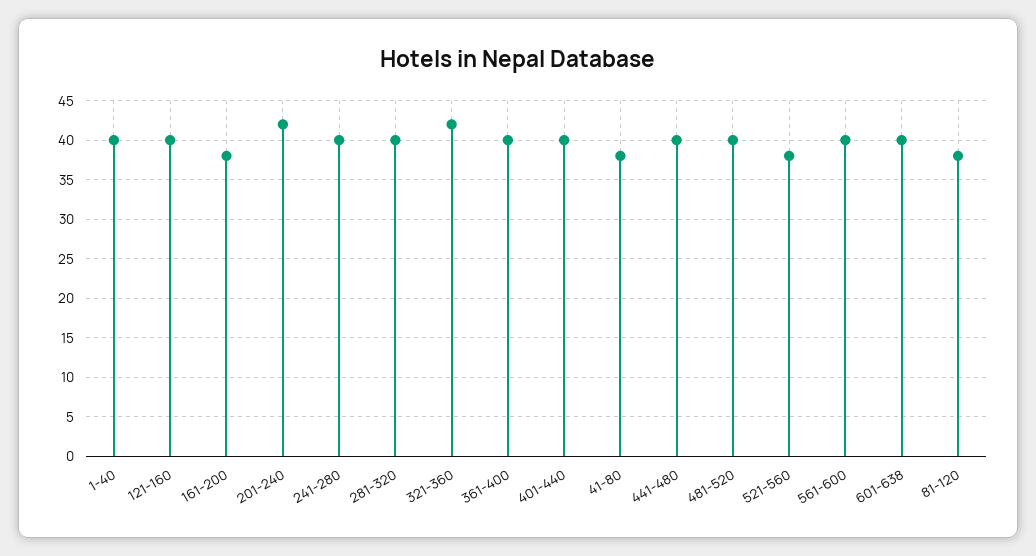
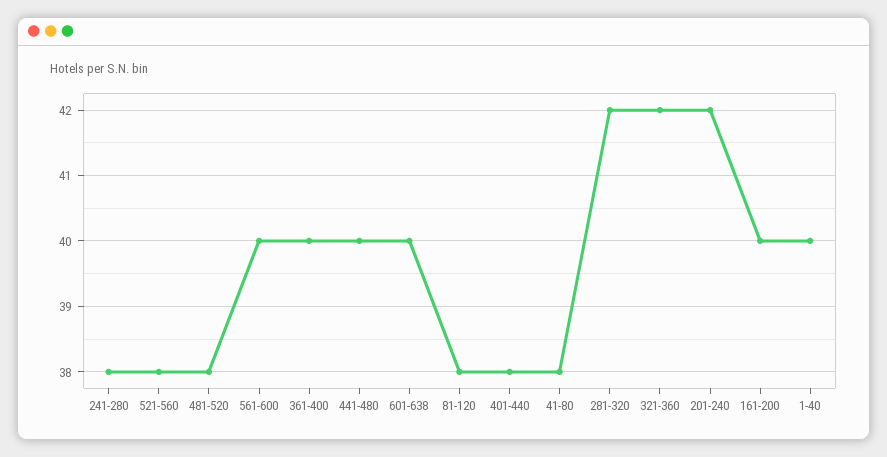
  {
    "1-40": 40,
-   "121-160": 40,
-   "161-200": 38,
+   "161-200": 40,
    "201-240": 42,
-   "241-280": 40,
+   "241-280": 38,
-   "281-320": 40,
+   "281-320": 42,
    "321-360": 42,
    "361-400": 40,
-   "401-440": 40,
+   "401-440": 38,
    "41-80": 38,
    "441-480": 40,
-   "481-520": 40,
+   "481-520": 38,
    "521-560": 38,
    "561-600": 40,
    "601-638": 40,
    "81-120": 38
  }

